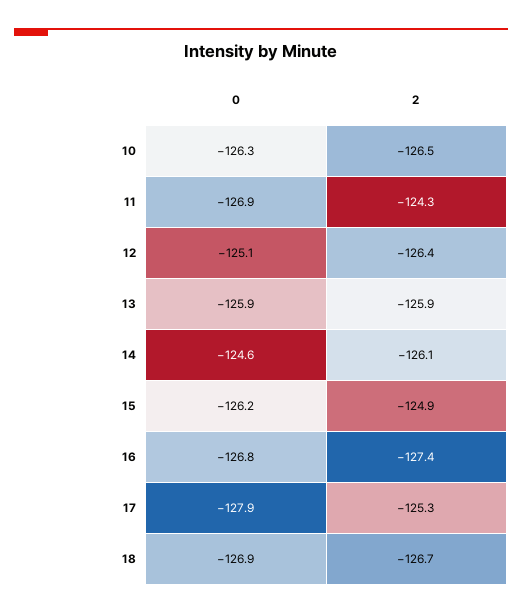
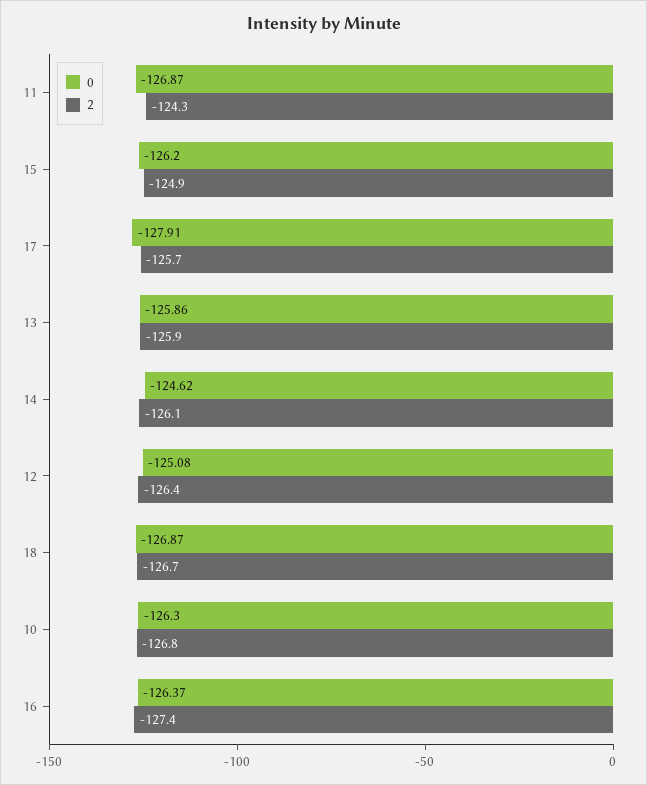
  {
    "0": {
      "10": -126.3,
      "11": -126.87,
      "12": -125.08,
      "13": -125.86,
      "14": -124.62,
      "15": -126.2,
-     "16": -126.8,
+     "16": -126.37,
      "17": -127.91,
      "18": -126.87
    },
    "2": {
-     "10": -126.5,
+     "10": -126.8,
      "11": -124.3,
      "12": -126.4,
      "13": -125.9,
      "14": -126.1,
      "15": -124.9,
      "16": -127.4,
-     "17": -125.3,
+     "17": -125.7,
      "18": -126.7
    }
  }

